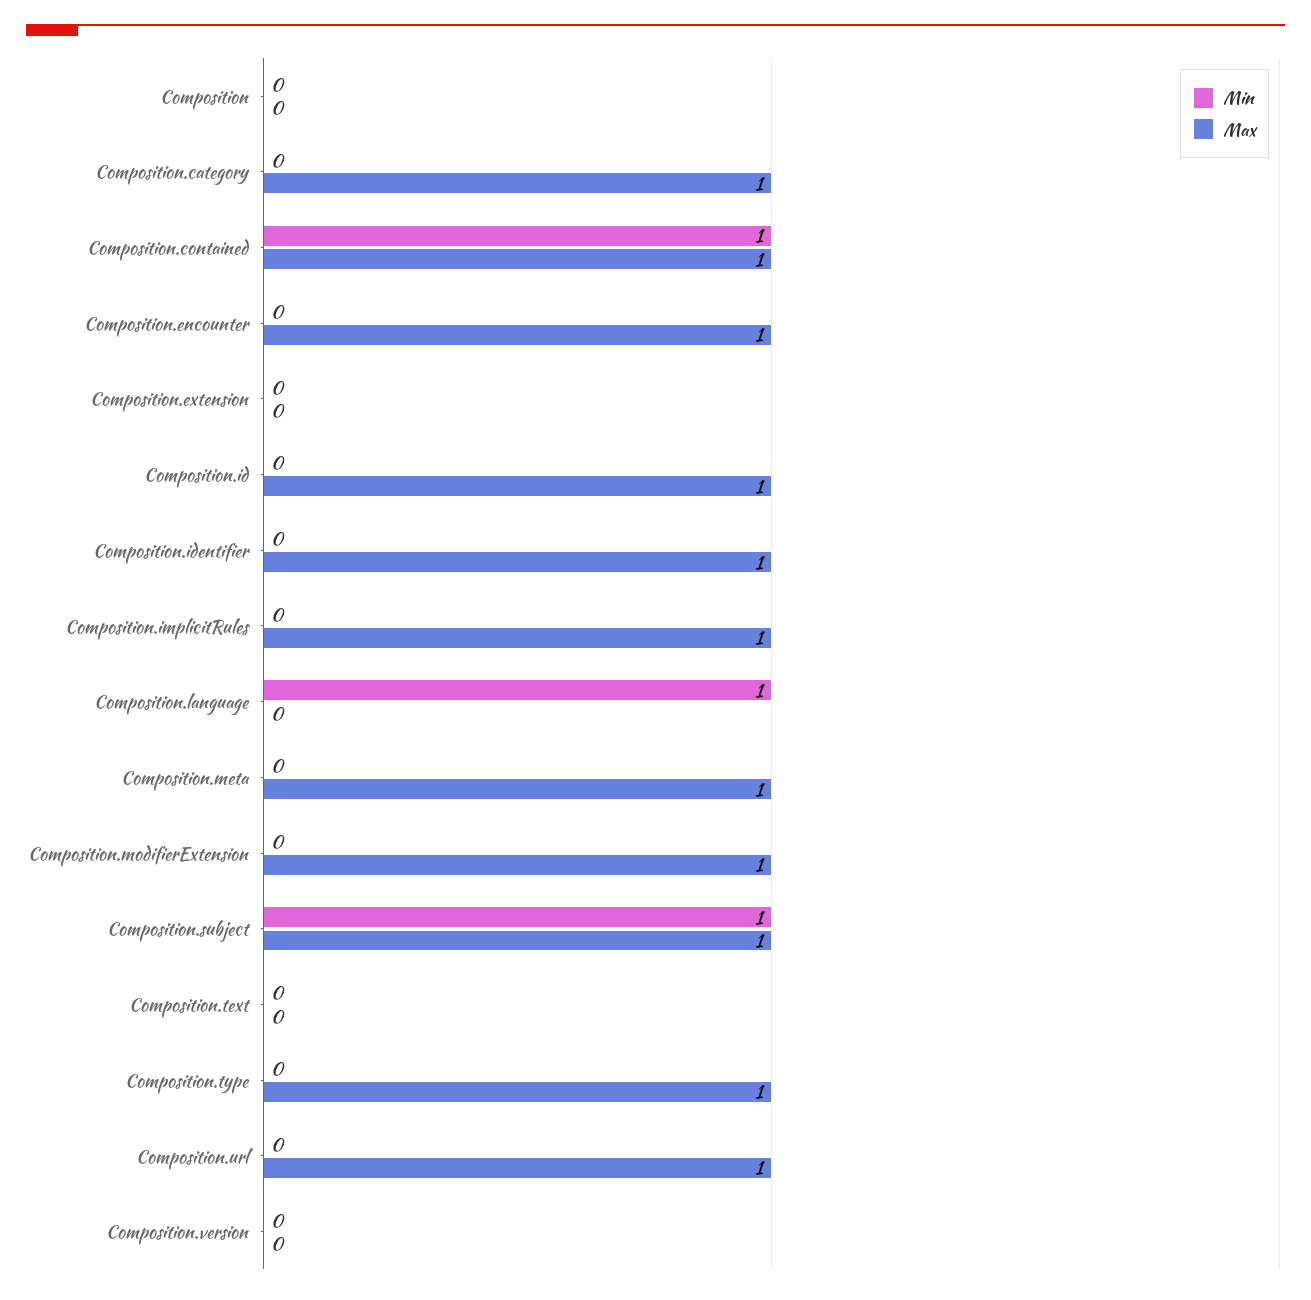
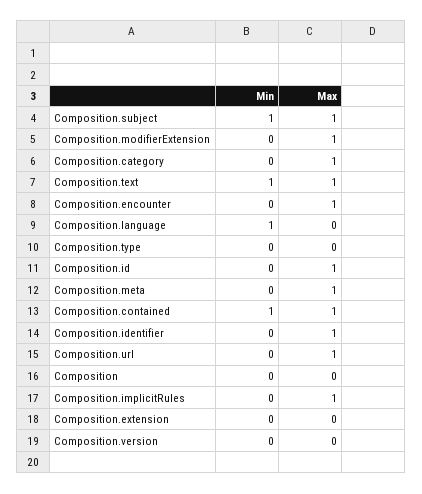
  {
    "Min": {
      "Composition": 0,
      "Composition.category": 0,
      "Composition.contained": 1,
      "Composition.encounter": 0,
      "Composition.extension": 0,
      "Composition.id": 0,
      "Composition.identifier": 0,
      "Composition.implicitRules": 0,
      "Composition.language": 1,
      "Composition.meta": 0,
      "Composition.modifierExtension": 0,
      "Composition.subject": 1,
-     "Composition.text": 0,
+     "Composition.text": 1,
      "Composition.type": 0,
      "Composition.url": 0,
      "Composition.version": 0
    },
    "Max": {
      "Composition": 0,
      "Composition.category": 1,
      "Composition.contained": 1,
      "Composition.encounter": 1,
      "Composition.extension": 0,
      "Composition.id": 1,
      "Composition.identifier": 1,
      "Composition.implicitRules": 1,
      "Composition.language": 0,
      "Composition.meta": 1,
      "Composition.modifierExtension": 1,
      "Composition.subject": 1,
-     "Composition.text": 0,
+     "Composition.text": 1,
-     "Composition.type": 1,
+     "Composition.type": 0,
      "Composition.url": 1,
      "Composition.version": 0
    }
  }

